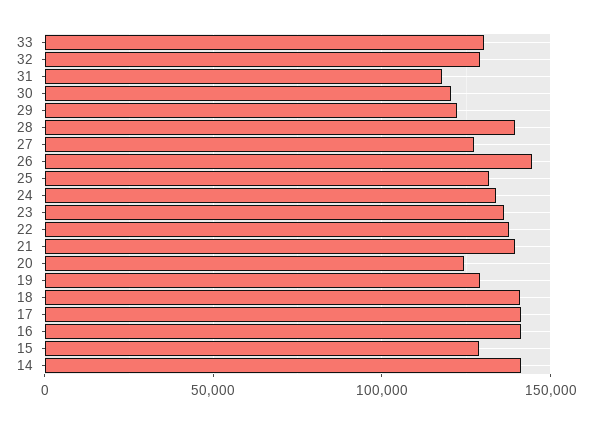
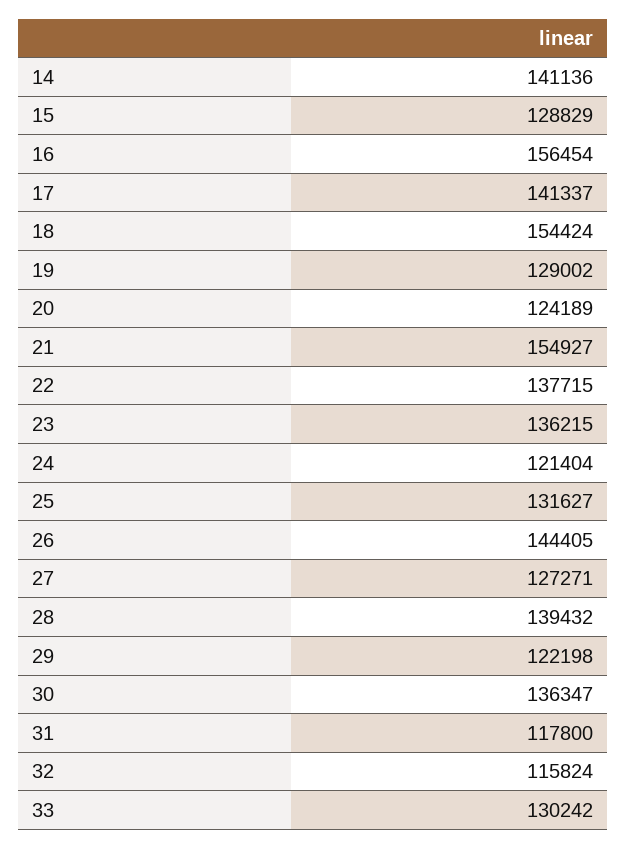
  {
    "33": 130242,
-   "32": 130000,
+   "32": 115824,
    "31": 117800,
-   "30": 120000,
+   "30": 136347,
    "29": 122198,
    "28": 139432,
    "27": 127271,
    "26": 144405,
    "25": 131627,
-   "24": 135000,
+   "24": 121404,
    "23": 136215,
    "22": 137715,
-   "21": 140000,
+   "21": 154927,
    "20": 124189,
    "19": 129002,
-   "18": 140000,
+   "18": 154424,
    "17": 141337,
-   "16": 140000,
+   "16": 156454,
    "15": 128829,
    "14": 141136
  }

